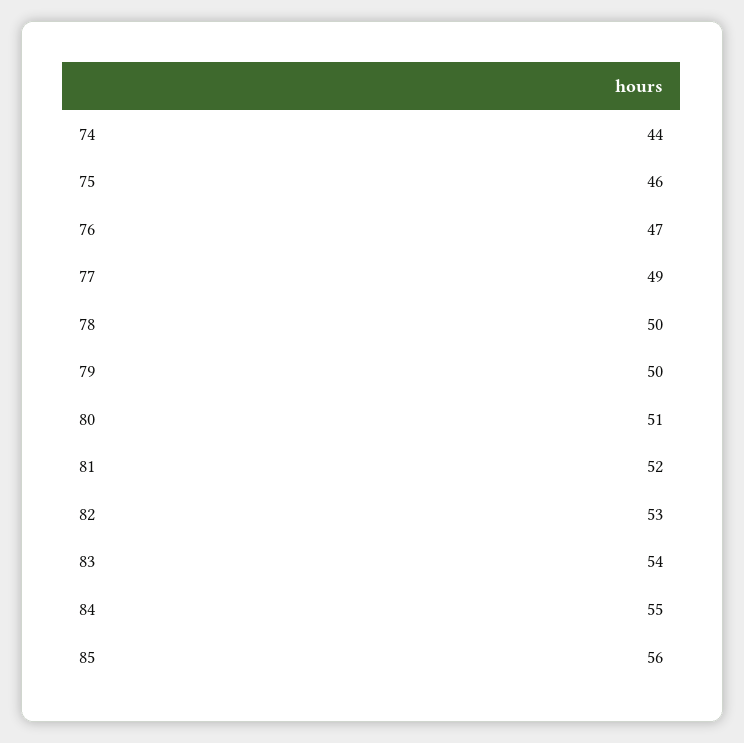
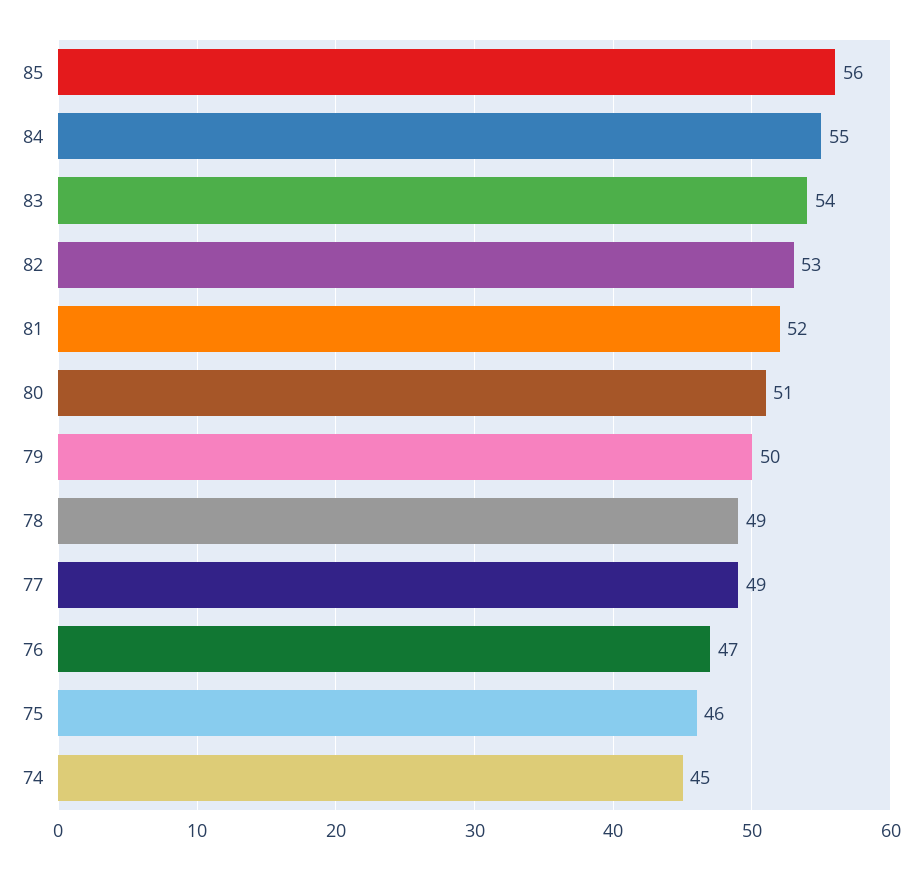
  {
-   "74": 44,
+   "74": 45,
    "75": 46,
    "76": 47,
    "77": 49,
-   "78": 50,
+   "78": 49,
    "79": 50,
    "80": 51,
    "81": 52,
    "82": 53,
    "83": 54,
    "84": 55,
    "85": 56
  }

